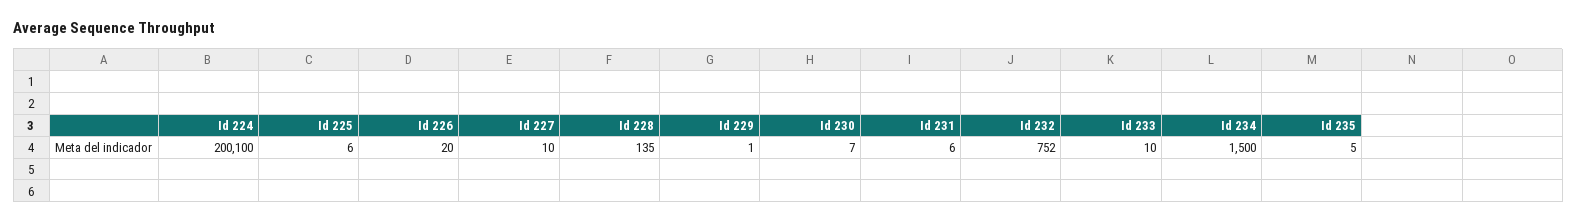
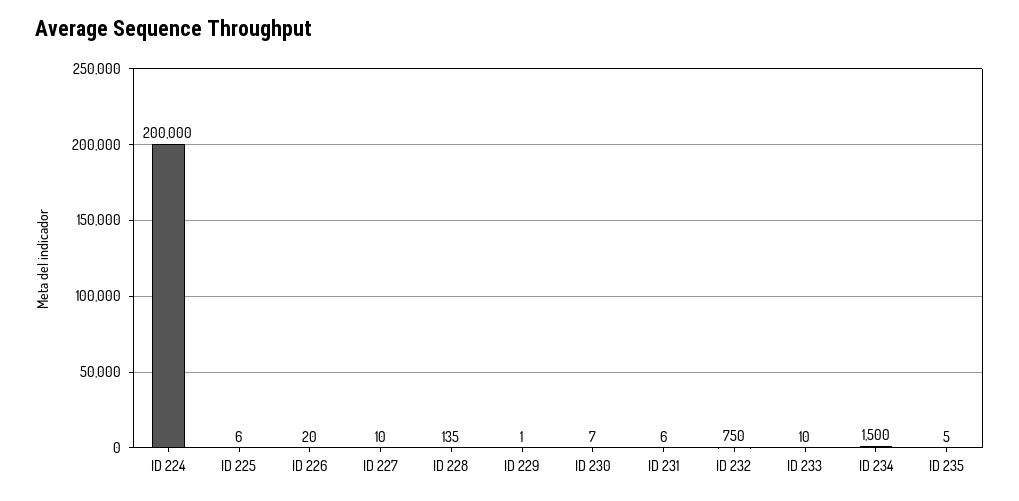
  {
-   "Id 224": 200100,
+   "Id 224": 200000,
    "Id 225": 6,
    "Id 226": 20,
    "Id 227": 10,
    "Id 228": 135,
    "Id 229": 1,
    "Id 230": 7,
    "Id 231": 6,
-   "Id 232": 752,
+   "Id 232": 750,
    "Id 233": 10,
    "Id 234": 1500,
    "Id 235": 5
  }

